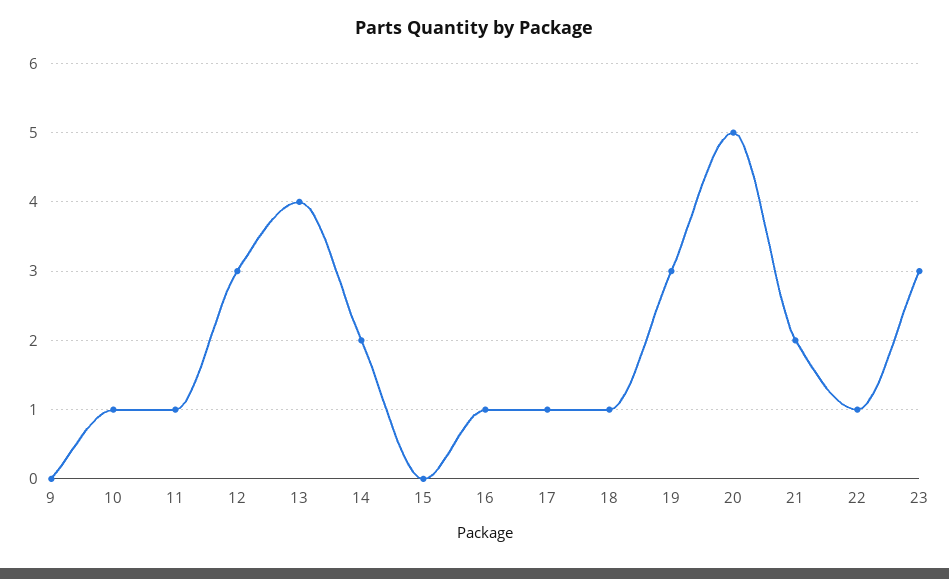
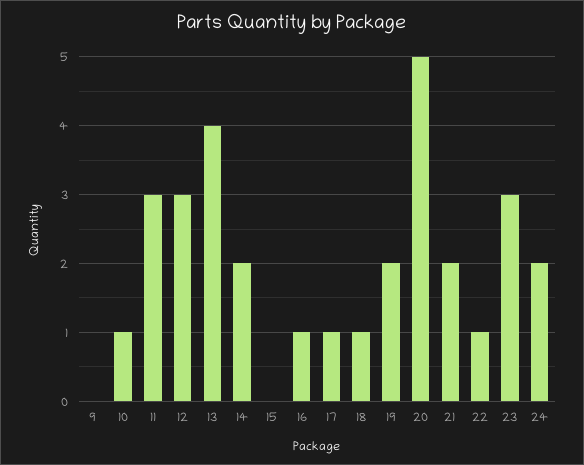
  {
    "9": 0,
    "10": 1,
-   "11": 1,
+   "11": 3,
    "12": 3,
    "13": 4,
    "14": 2,
    "15": 0,
    "16": 1,
    "17": 1,
    "18": 1,
-   "19": 3,
+   "19": 2,
    "20": 5,
    "21": 2,
    "22": 1,
-   "23": 3
+   "23": 3,
+   "24": 2
  }

